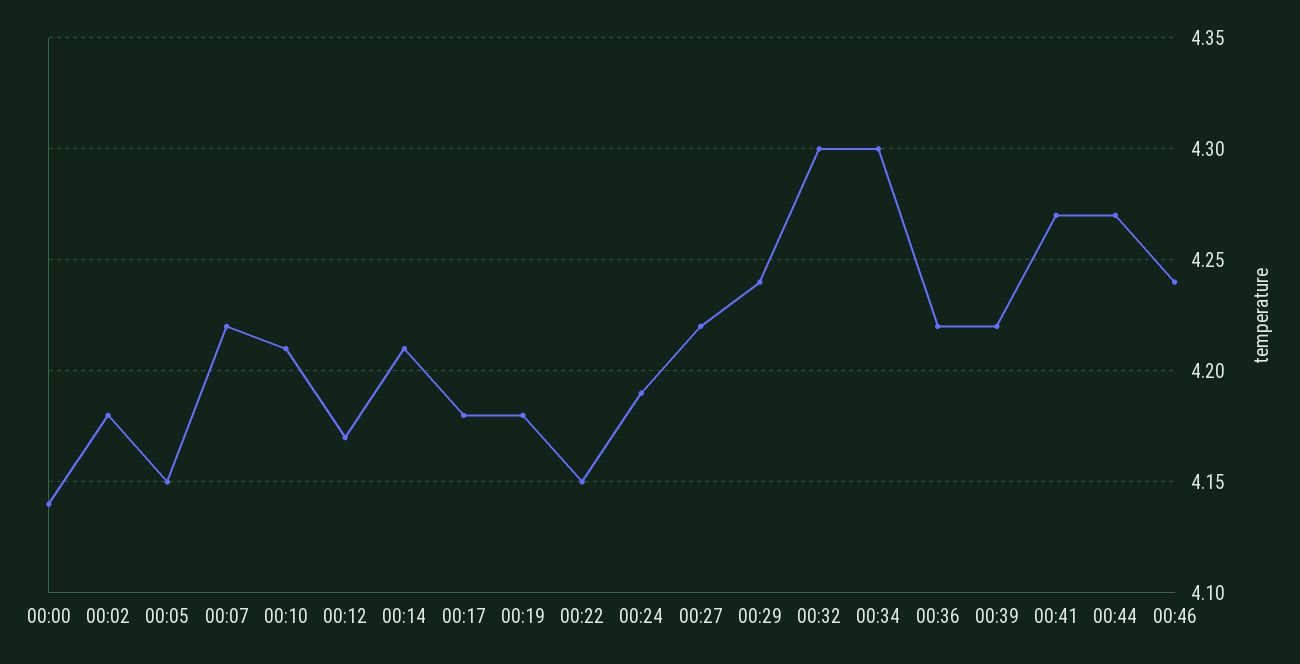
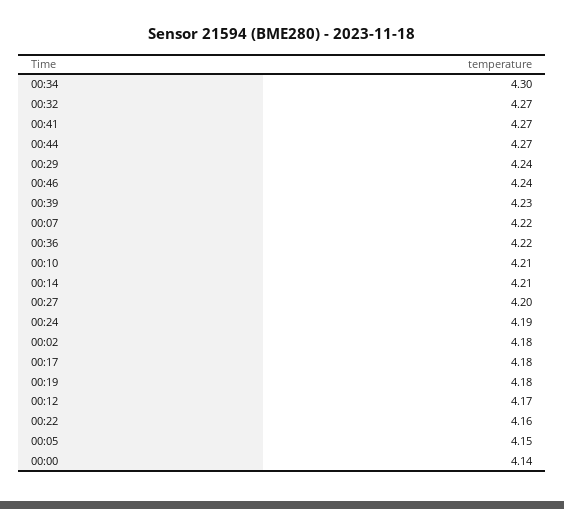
  {
    "00:00": 4.14,
    "00:02": 4.18,
    "00:05": 4.15,
    "00:07": 4.22,
    "00:10": 4.21,
    "00:12": 4.17,
    "00:14": 4.21,
    "00:17": 4.18,
    "00:19": 4.18,
-   "00:22": 4.15,
+   "00:22": 4.16,
    "00:24": 4.19,
-   "00:27": 4.22,
+   "00:27": 4.2,
    "00:29": 4.24,
-   "00:32": 4.3,
+   "00:32": 4.27,
    "00:34": 4.3,
    "00:36": 4.22,
-   "00:39": 4.22,
+   "00:39": 4.23,
    "00:41": 4.27,
    "00:44": 4.27,
    "00:46": 4.24
  }

